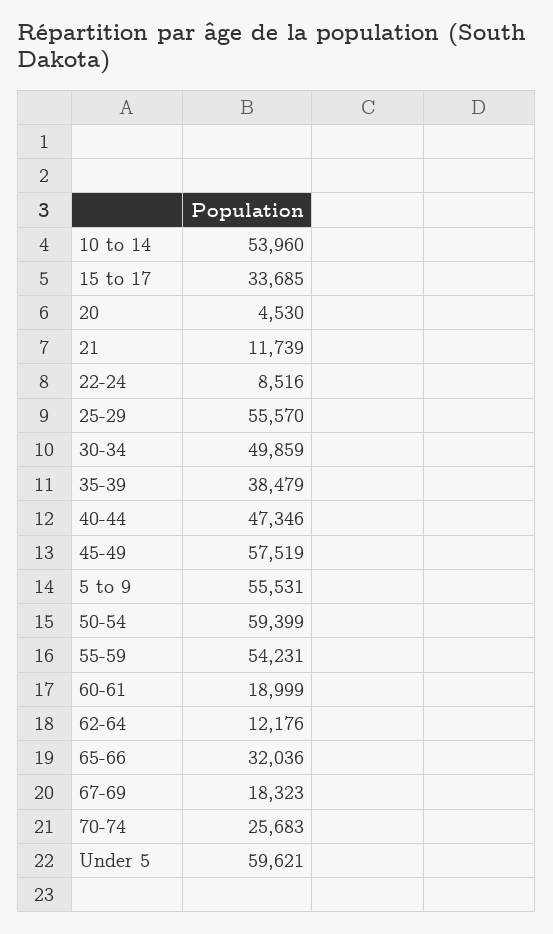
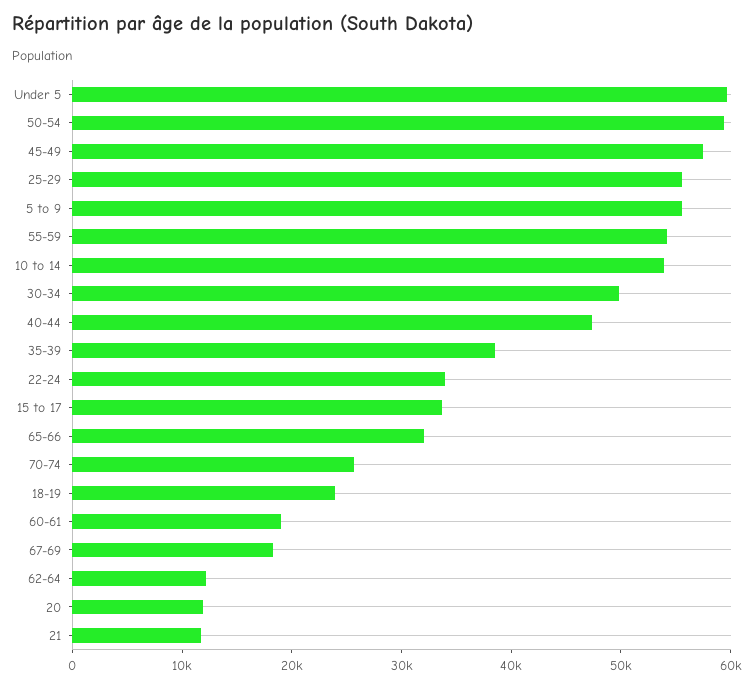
  {
    "10 to 14": 53960,
    "15 to 17": 33685,
-   "20": 4530,
+   "20": 12000,
    "21": 11739,
-   "22-24": 8516,
+   "22-24": 34000,
    "25-29": 55570,
    "30-34": 49859,
    "35-39": 38479,
    "40-44": 47346,
    "45-49": 57519,
    "5 to 9": 55531,
    "50-54": 59399,
    "55-59": 54231,
    "60-61": 18999,
    "62-64": 12176,
    "65-66": 32036,
    "67-69": 18323,
    "70-74": 25683,
-   "Under 5": 59621
+   "Under 5": 59621,
+   "18-19": 24000
  }

